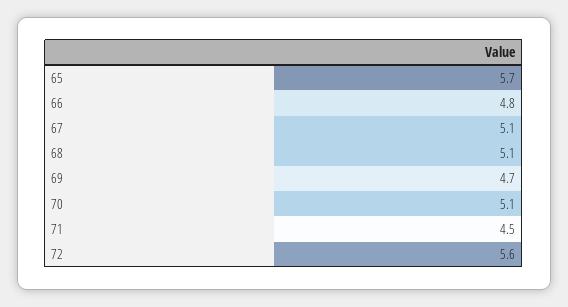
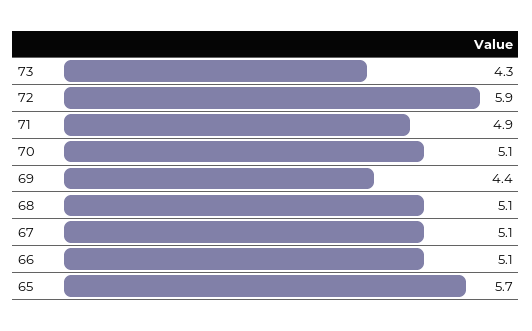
  {
    "65": 5.7,
-   "66": 4.8,
+   "66": 5.1,
    "67": 5.1,
    "68": 5.1,
-   "69": 4.7,
+   "69": 4.4,
    "70": 5.1,
-   "71": 4.5,
+   "71": 4.9,
-   "72": 5.6
+   "72": 5.9,
+   "73": 4.3
  }

